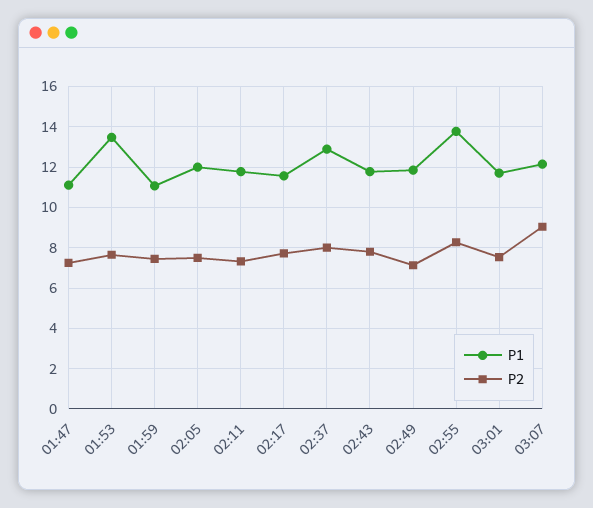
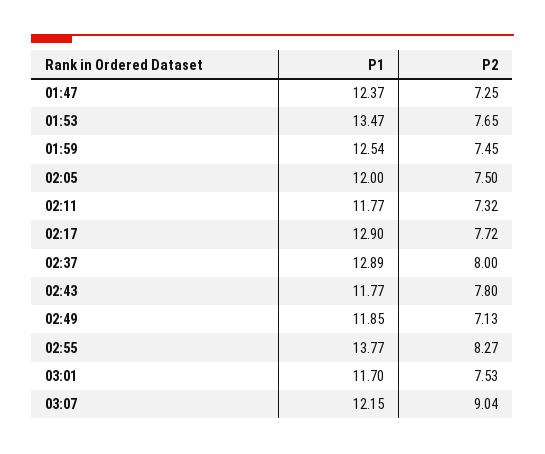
  {
    "P1": {
-     "01:47": 11,
+     "01:47": 12.37,
      "01:53": 13.47,
-     "01:59": 11,
+     "01:59": 12.54,
      "02:05": 12,
      "02:11": 11.77,
-     "02:17": 11.5,
+     "02:17": 12.9,
      "02:37": 12.89,
      "02:43": 11.77,
      "02:49": 11.85,
      "02:55": 13.77,
      "03:01": 11.7,
      "03:07": 12.15
    },
    "P2": {
      "01:47": 7.25,
      "01:53": 7.65,
      "01:59": 7.45,
      "02:05": 7.5,
      "02:11": 7.32,
      "02:17": 7.72,
      "02:37": 8,
      "02:43": 7.8,
      "02:49": 7.13,
      "02:55": 8.27,
      "03:01": 7.53,
      "03:07": 9.04
    }
  }

